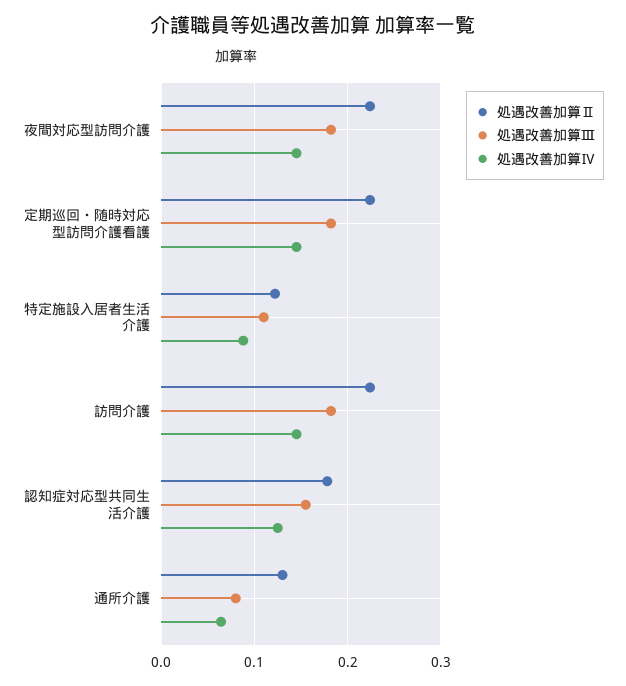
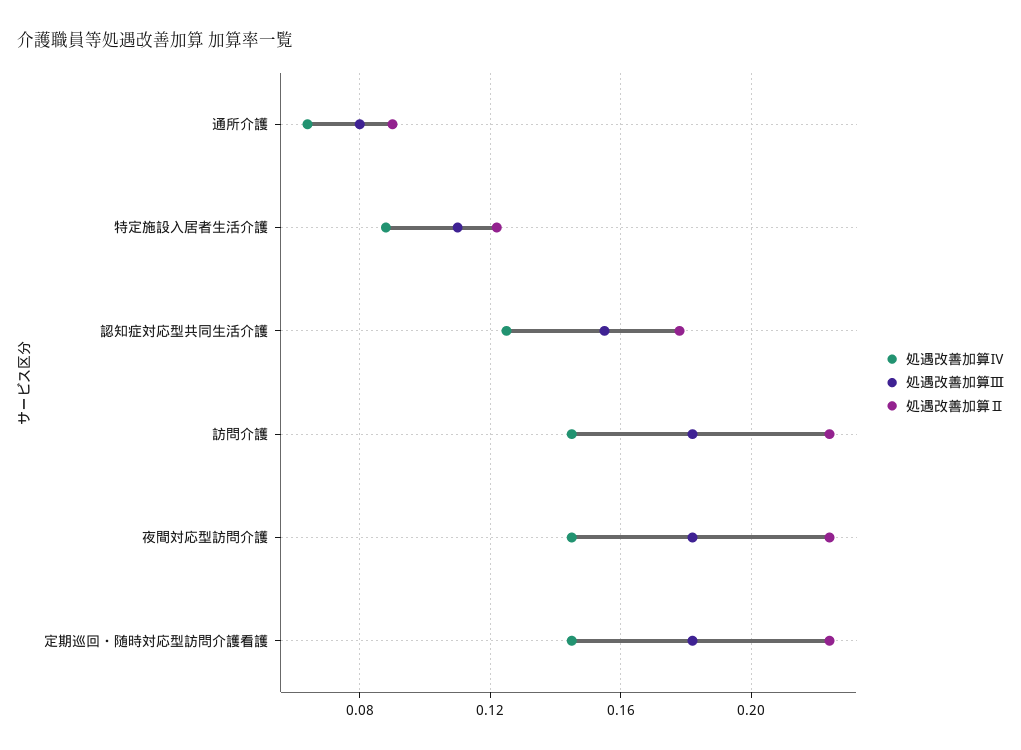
  {
    "処遇改善加算Ⅱ": {
      "夜間対応型訪問介護": 0.225,
      "定期巡回・随時対応型訪問介護看護": 0.225,
      "特定施設入居者生活介護": 0.12,
      "訪問介護": 0.225,
      "認知症対応型共同生活介護": 0.18,
-     "通所介護": 0.13
+     "通所介護": 0.09
    },
    "処遇改善加算Ⅲ": {
      "夜間対応型訪問介護": 0.18,
      "定期巡回・随時対応型訪問介護看護": 0.18,
      "特定施設入居者生活介護": 0.11,
      "訪問介護": 0.18,
      "認知症対応型共同生活介護": 0.155,
      "通所介護": 0.08
    },
    "処遇改善加算Ⅳ": {
      "夜間対応型訪問介護": 0.145,
      "定期巡回・随時対応型訪問介護看護": 0.145,
      "特定施設入居者生活介護": 0.09,
      "訪問介護": 0.145,
      "認知症対応型共同生活介護": 0.125,
      "通所介護": 0.065
    }
  }

